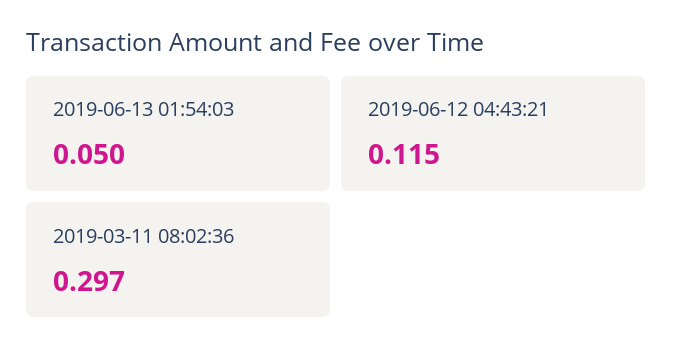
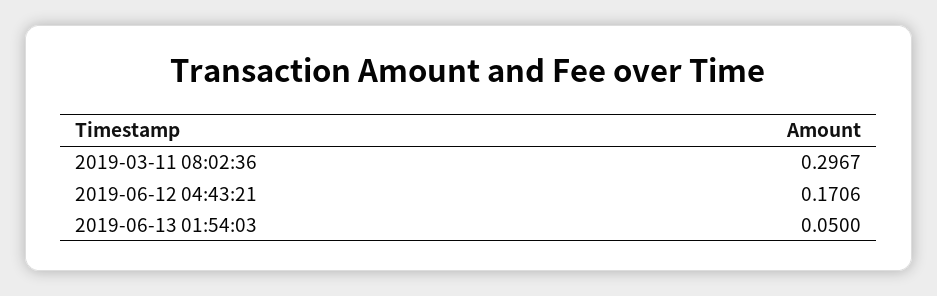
  {
    "2019-06-13 01:54:03": 0.05,
-   "2019-06-12 04:43:21": 0.115,
+   "2019-06-12 04:43:21": 0.1706,
    "2019-03-11 08:02:36": 0.2967
  }

